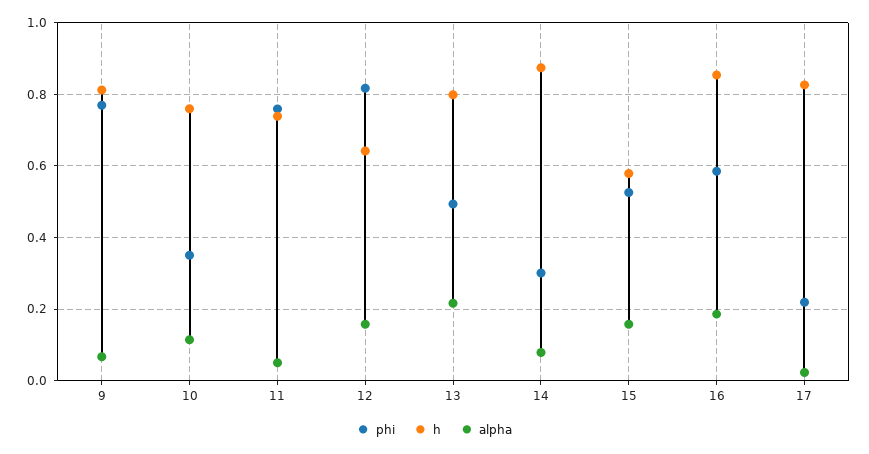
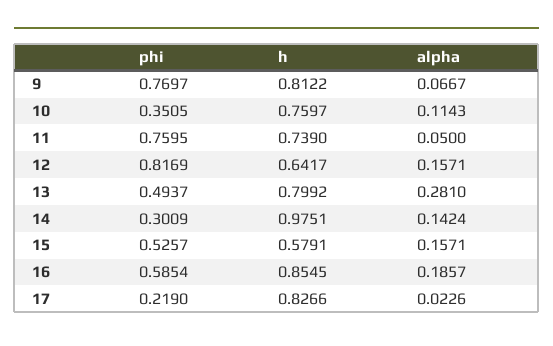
  {
    "phi": {
      "9": 0.7697,
      "10": 0.3505,
      "11": 0.7595,
      "12": 0.8169,
      "13": 0.4937,
      "14": 0.3009,
      "15": 0.5257,
      "16": 0.5854,
      "17": 0.219
    },
    "h": {
      "9": 0.8122,
      "10": 0.7597,
      "11": 0.739,
      "12": 0.6417,
      "13": 0.7992,
-     "14": 0.88,
+     "14": 0.9751,
      "15": 0.5791,
      "16": 0.8545,
      "17": 0.8266
    },
    "alpha": {
      "9": 0.0667,
      "10": 0.1143,
      "11": 0.05,
      "12": 0.1571,
-     "13": 0.22,
+     "13": 0.281,
-     "14": 0.08,
+     "14": 0.1424,
      "15": 0.1571,
      "16": 0.1857,
      "17": 0.0226
    }
  }

